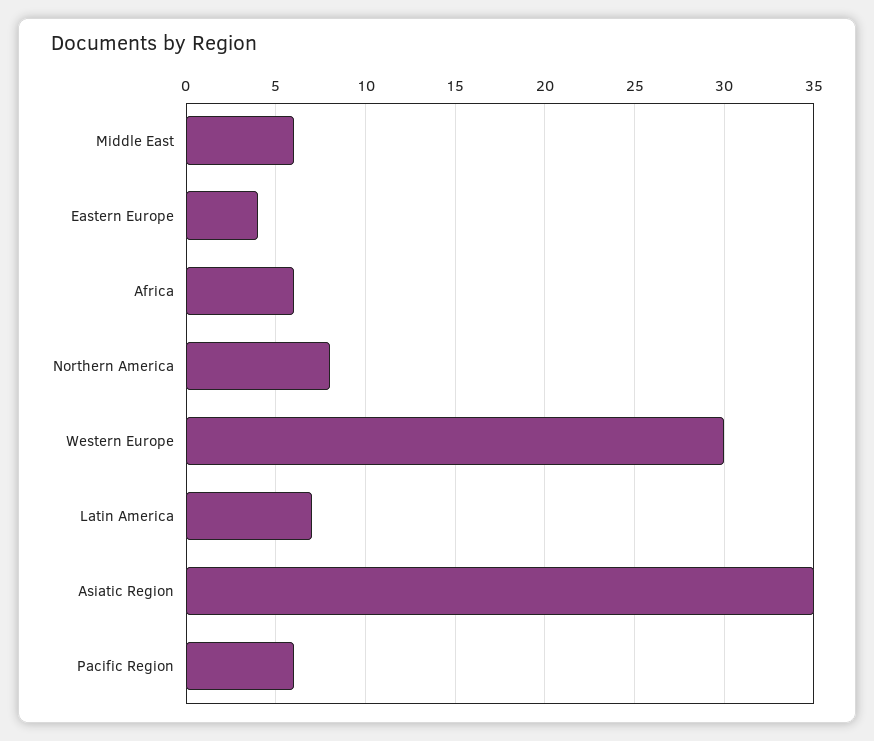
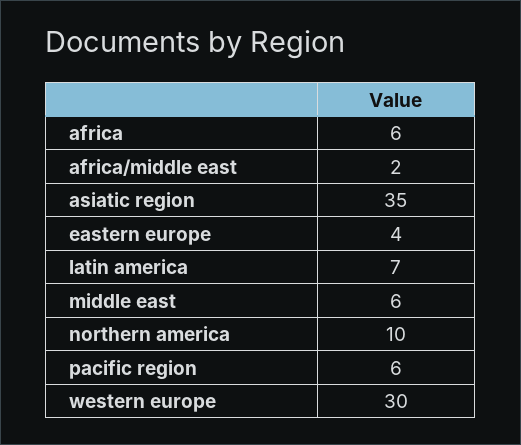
  {
    "Middle East": 6,
    "Eastern Europe": 4,
    "Africa": 6,
-   "Northern America": 8,
+   "Northern America": 10,
    "Western Europe": 30,
    "Latin America": 7,
    "Asiatic Region": 35,
-   "Pacific Region": 6
+   "Pacific Region": 6,
+   "africa/middle east": 2
  }

